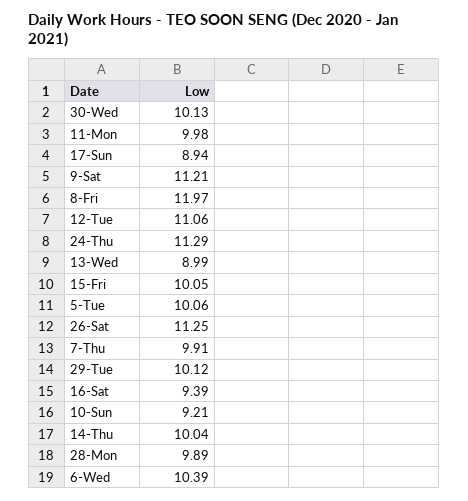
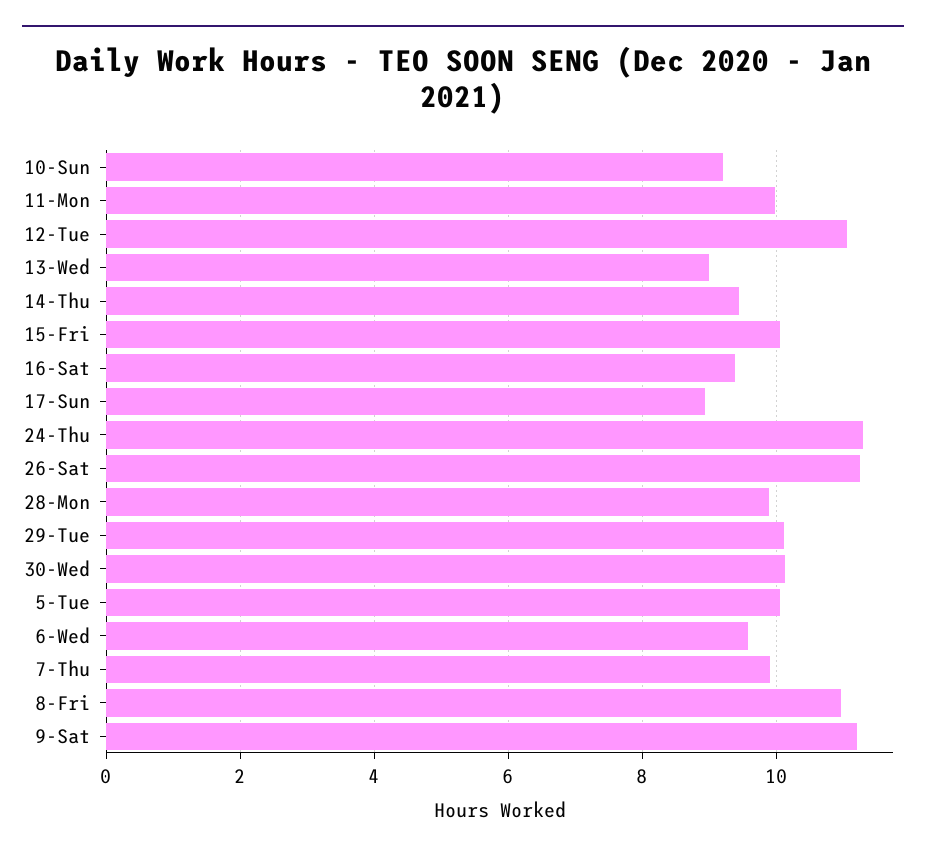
  {
    "30-Wed": 10.13,
    "11-Mon": 9.98,
    "17-Sun": 8.94,
    "9-Sat": 11.21,
-   "8-Fri": 11.97,
+   "8-Fri": 11,
    "12-Tue": 11.06,
    "24-Thu": 11.29,
    "13-Wed": 8.99,
    "15-Fri": 10.05,
    "5-Tue": 10.06,
    "26-Sat": 11.25,
    "7-Thu": 9.91,
    "29-Tue": 10.12,
    "16-Sat": 9.39,
    "10-Sun": 9.21,
-   "14-Thu": 10.04,
+   "14-Thu": 9.4,
    "28-Mon": 9.89,
-   "6-Wed": 10.39
+   "6-Wed": 9.6
  }

